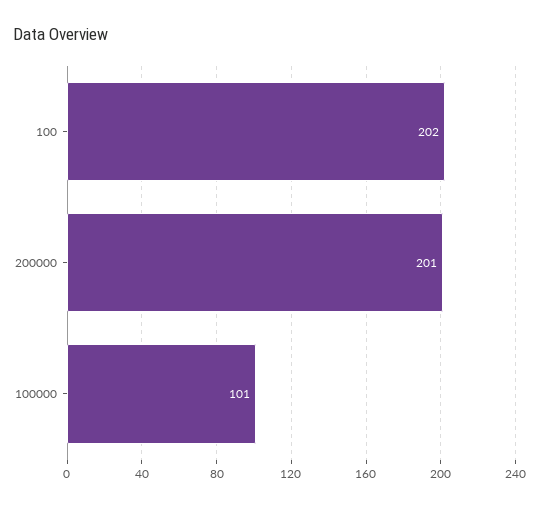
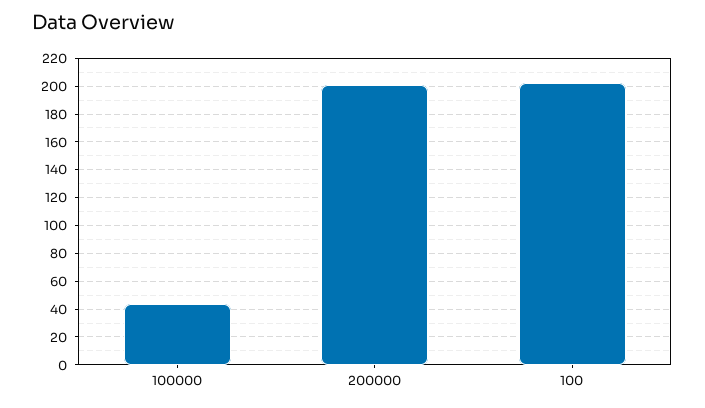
  {
    "100": 202,
    "200000": 201,
-   "100000": 101
+   "100000": 45
  }

